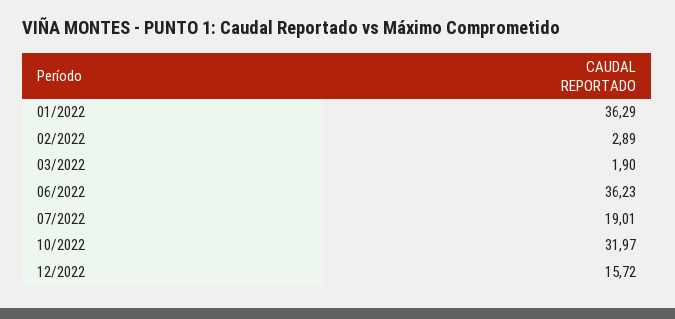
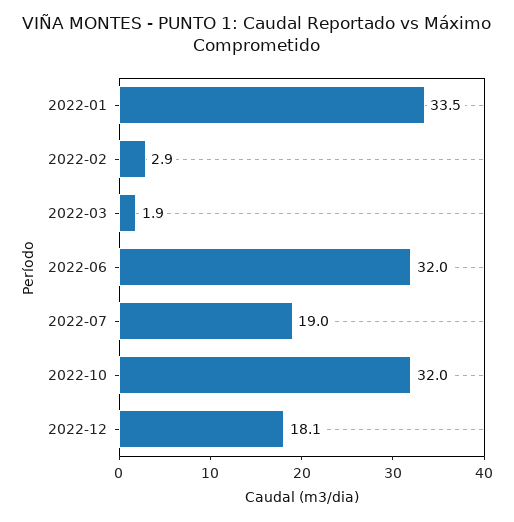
  {
-   "01/2022": 36.29,
+   "01/2022": 33.5,
    "02/2022": 2.89,
    "03/2022": 1.9,
-   "06/2022": 36.23,
+   "06/2022": 32,
    "07/2022": 19.01,
    "10/2022": 31.97,
-   "12/2022": 15.72
+   "12/2022": 18.1
  }

